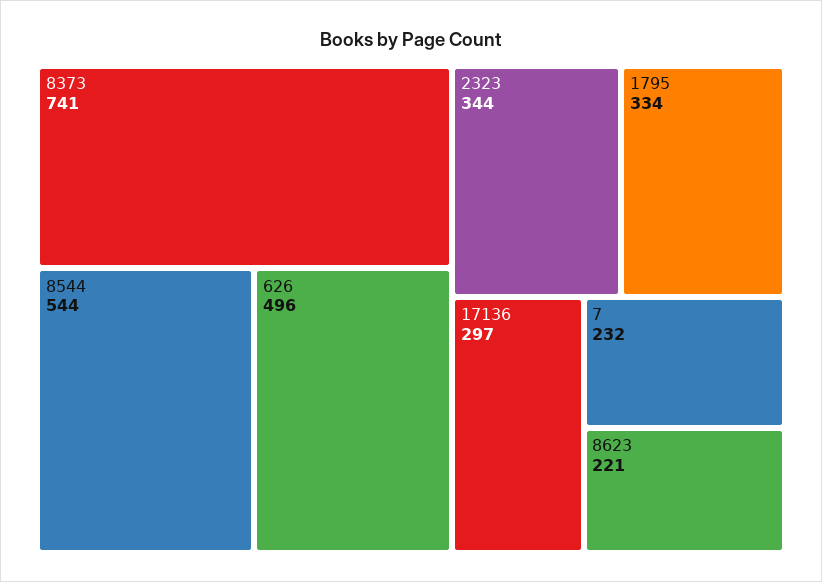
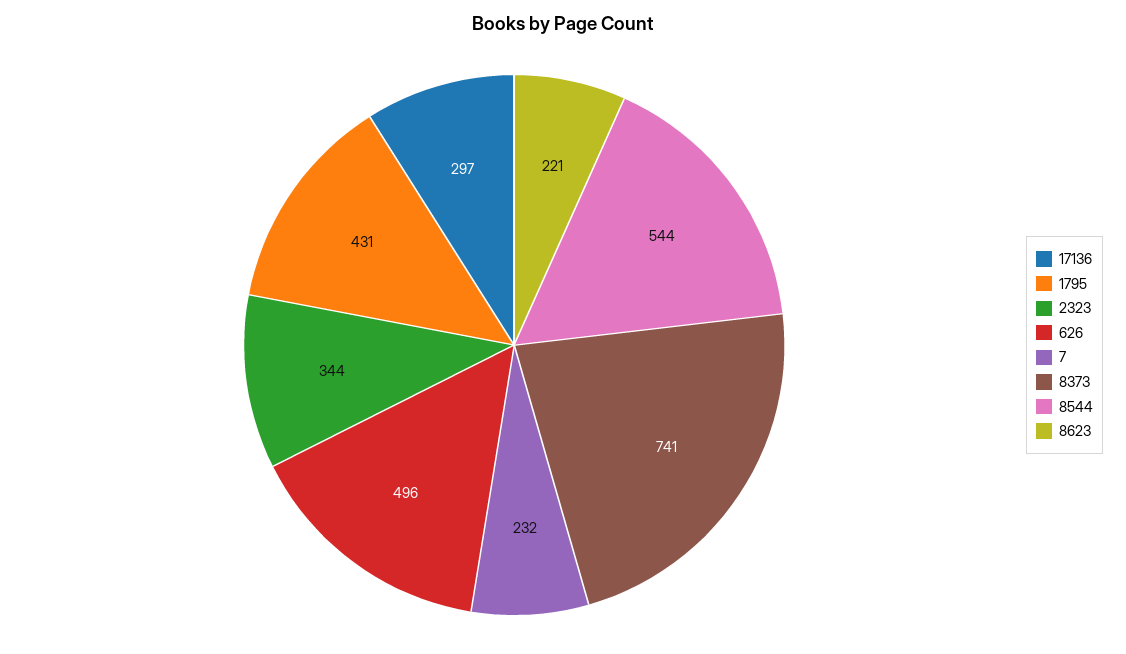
  {
    "8373": 741,
    "8544": 544,
    "626": 496,
    "2323": 344,
-   "1795": 334,
+   "1795": 431,
    "17136": 297,
    "7": 232,
    "8623": 221
  }

